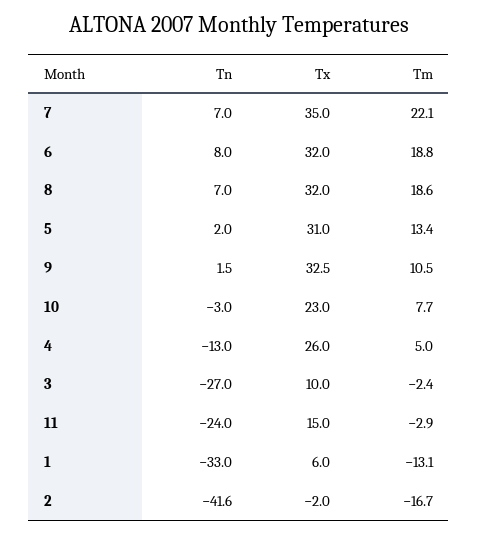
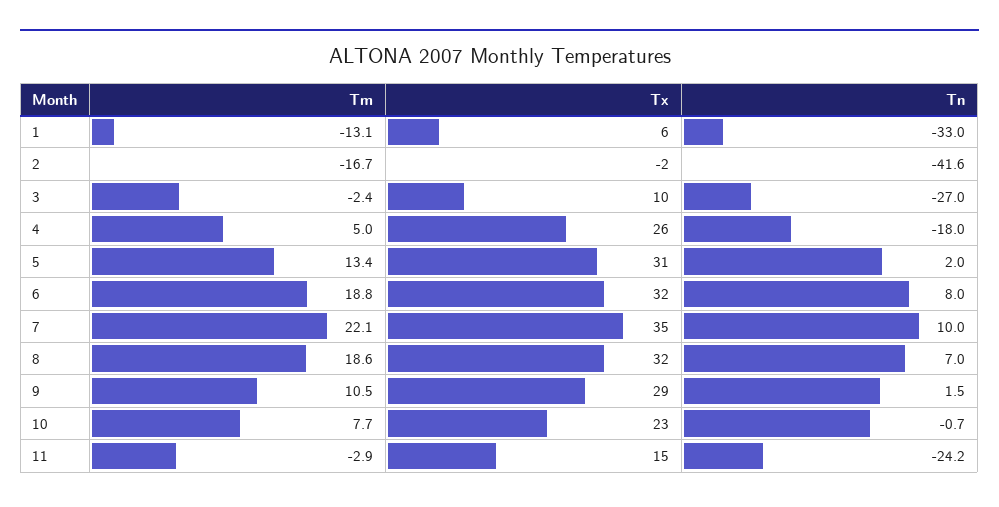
  {
    "Tn": {
-     "7": 7,
+     "7": 10,
      "6": 8,
      "8": 7,
      "5": 2,
      "9": 1.5,
-     "10": -3,
+     "10": -0.7,
-     "4": -13,
+     "4": -18,
      "3": -27,
-     "11": -24,
+     "11": -24.2,
      "1": -33,
      "2": -41.6
    },
    "Tx": {
      "7": 35,
      "6": 32,
      "8": 32,
      "5": 31,
-     "9": 32.5,
+     "9": 29,
      "10": 23,
      "4": 26,
      "3": 10,
      "11": 15,
      "1": 6,
      "2": -2
    },
    "Tm": {
      "7": 22.1,
      "6": 18.8,
      "8": 18.6,
      "5": 13.4,
      "9": 10.5,
      "10": 7.7,
      "4": 5,
      "3": -2.4,
      "11": -2.9,
      "1": -13.1,
      "2": -16.7
    }
  }

